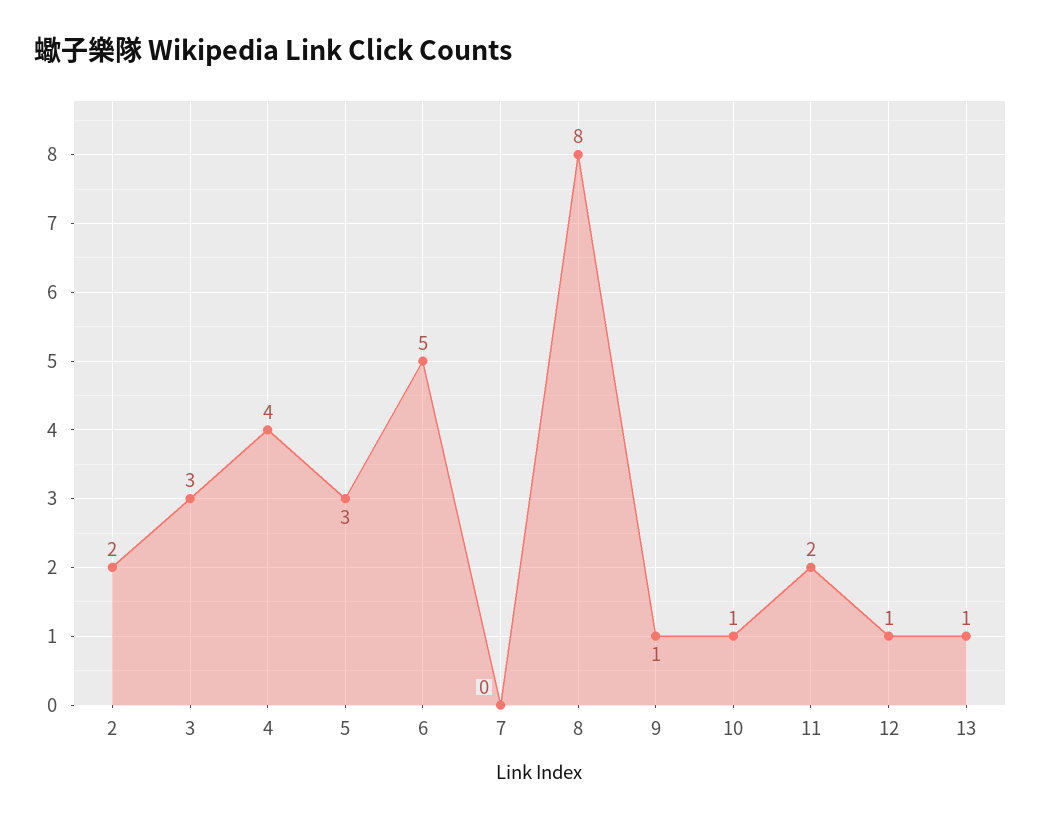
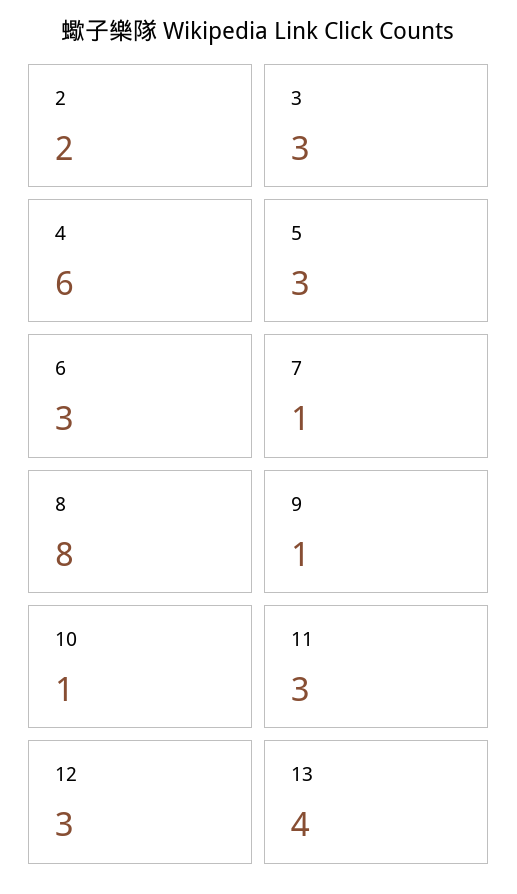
  {
    "2": 2,
    "3": 3,
-   "4": 4,
+   "4": 6,
    "5": 3,
-   "6": 5,
+   "6": 3,
-   "7": 0,
+   "7": 1,
    "8": 8,
    "9": 1,
    "10": 1,
-   "11": 2,
+   "11": 3,
-   "12": 1,
+   "12": 3,
-   "13": 1
+   "13": 4
  }

